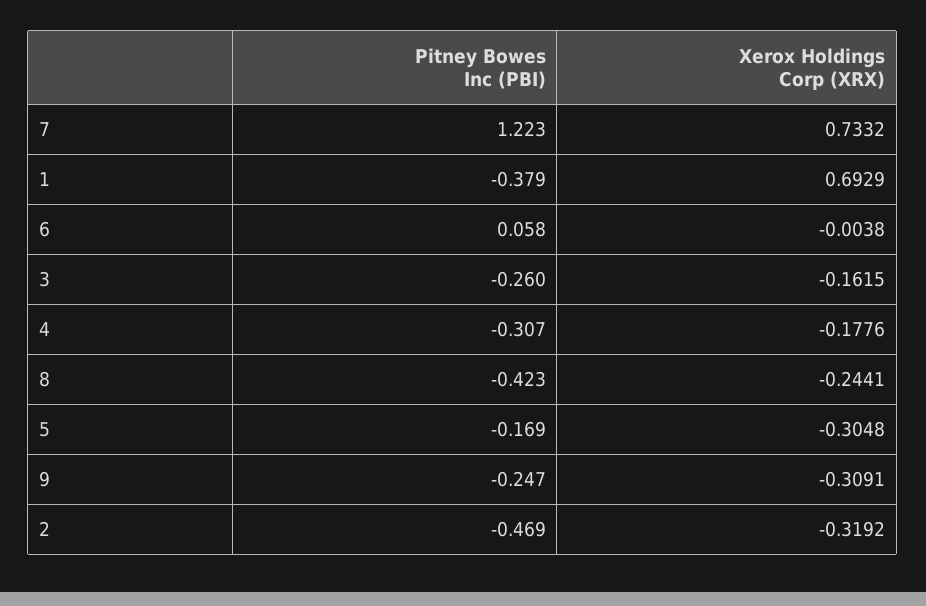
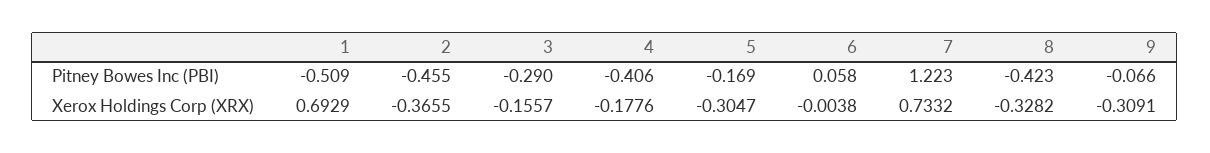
  {
    "Pitney Bowes Inc (PBI)": {
      "7": 1.223,
-     "1": -0.379,
+     "1": -0.509,
      "6": 0.058,
-     "3": -0.26,
+     "3": -0.29,
-     "4": -0.307,
+     "4": -0.406,
      "8": -0.423,
      "5": -0.169,
-     "9": -0.247,
+     "9": -0.066,
-     "2": -0.469
+     "2": -0.455
    },
    "Xerox Holdings Corp (XRX)": {
      "7": 0.7332,
      "1": 0.6929,
      "6": -0.0038,
-     "3": -0.1615,
+     "3": -0.1557,
      "4": -0.1776,
-     "8": -0.2441,
+     "8": -0.3282,
-     "5": -0.3048,
+     "5": -0.3047,
      "9": -0.3091,
-     "2": -0.3192
+     "2": -0.3655
    }
  }

